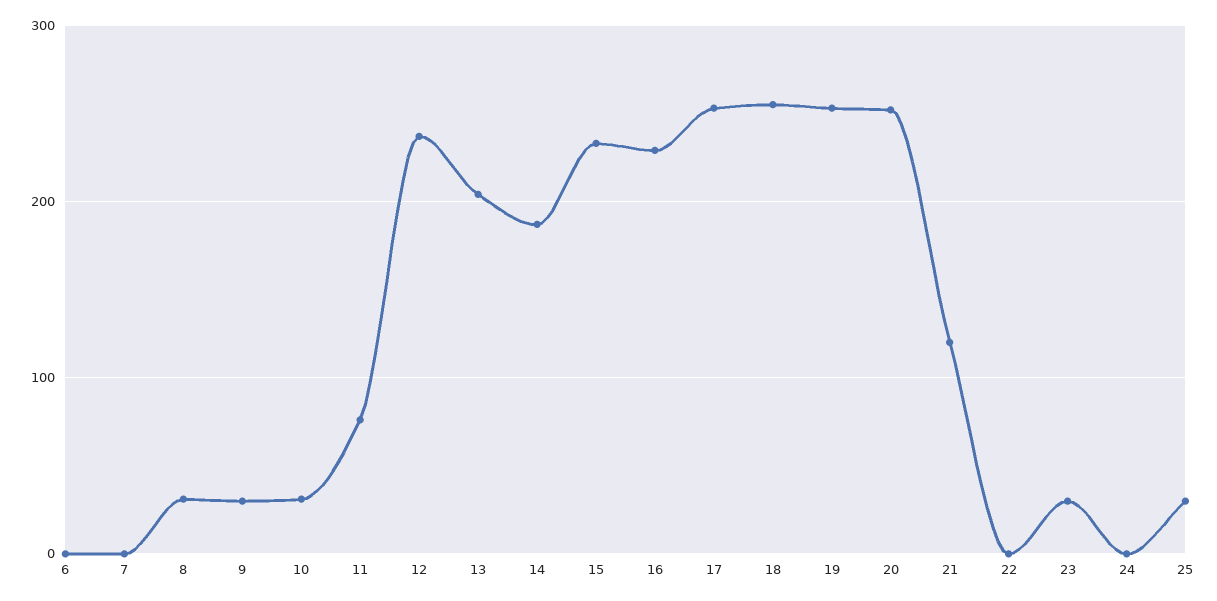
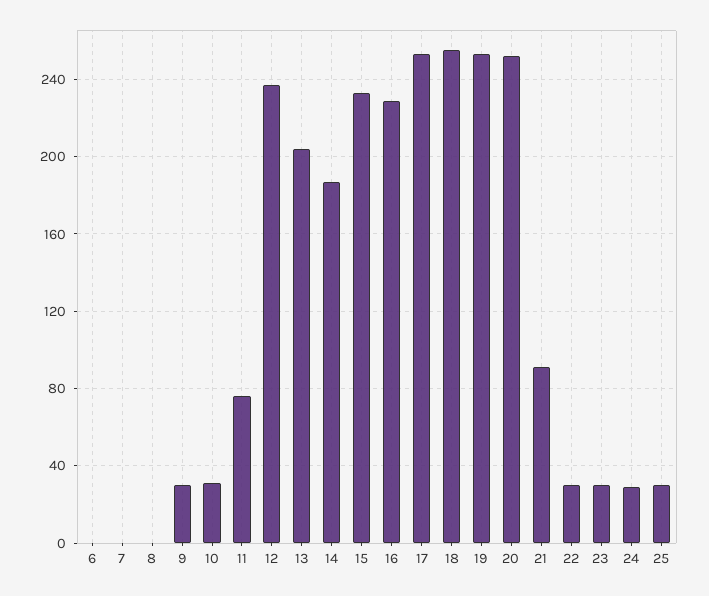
  {
    "6": 0,
    "7": 0,
-   "8": 30,
+   "8": 0,
    "9": 30,
    "10": 30,
    "11": 75,
    "12": 235,
    "13": 205,
    "14": 185,
    "15": 235,
    "16": 230,
    "17": 255,
    "18": 255,
    "19": 255,
    "20": 250,
-   "21": 120,
+   "21": 90,
-   "22": 0,
+   "22": 30,
    "23": 30,
-   "24": 0,
+   "24": 30,
    "25": 30
  }

